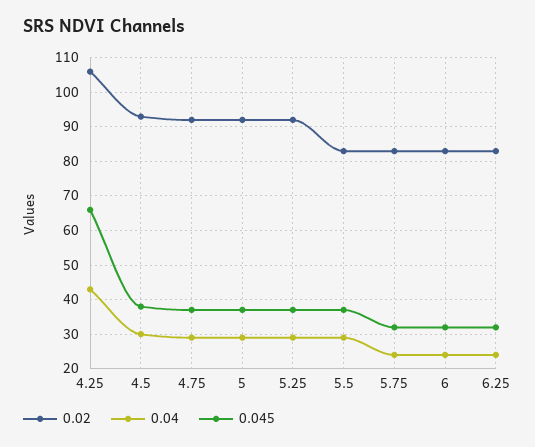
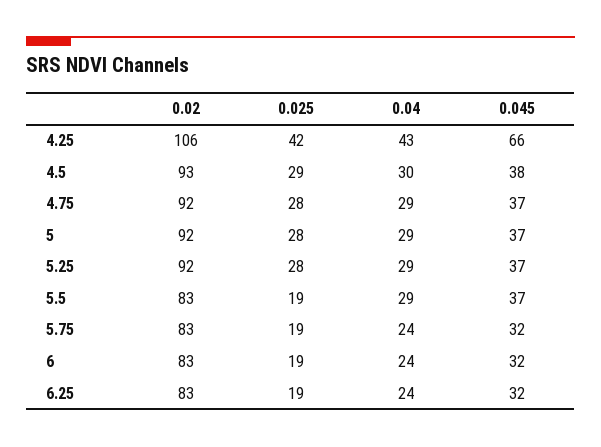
  {
    "0.02": {
      "4.25": 106,
      "4.5": 93,
      "4.75": 92,
      "5": 92,
      "5.25": 92,
      "5.5": 83,
      "5.75": 83,
      "6": 83,
      "6.25": 83
    },
    "0.04": {
      "4.25": 43,
      "4.5": 30,
      "4.75": 29,
      "5": 29,
      "5.25": 29,
      "5.5": 29,
      "5.75": 24,
      "6": 24,
      "6.25": 24
    },
    "0.045": {
      "4.25": 66,
      "4.5": 38,
      "4.75": 37,
      "5": 37,
      "5.25": 37,
      "5.5": 37,
      "5.75": 32,
      "6": 32,
      "6.25": 32
-   }
+   },
+   "0.025": {
+     "4.25": 42,
+     "4.5": 29,
+     "4.75": 28,
+     "5": 28,
+     "5.25": 28,
+     "5.5": 19,
+     "5.75": 19,
+     "6": 19,
+     "6.25": 19
+   }
  }

